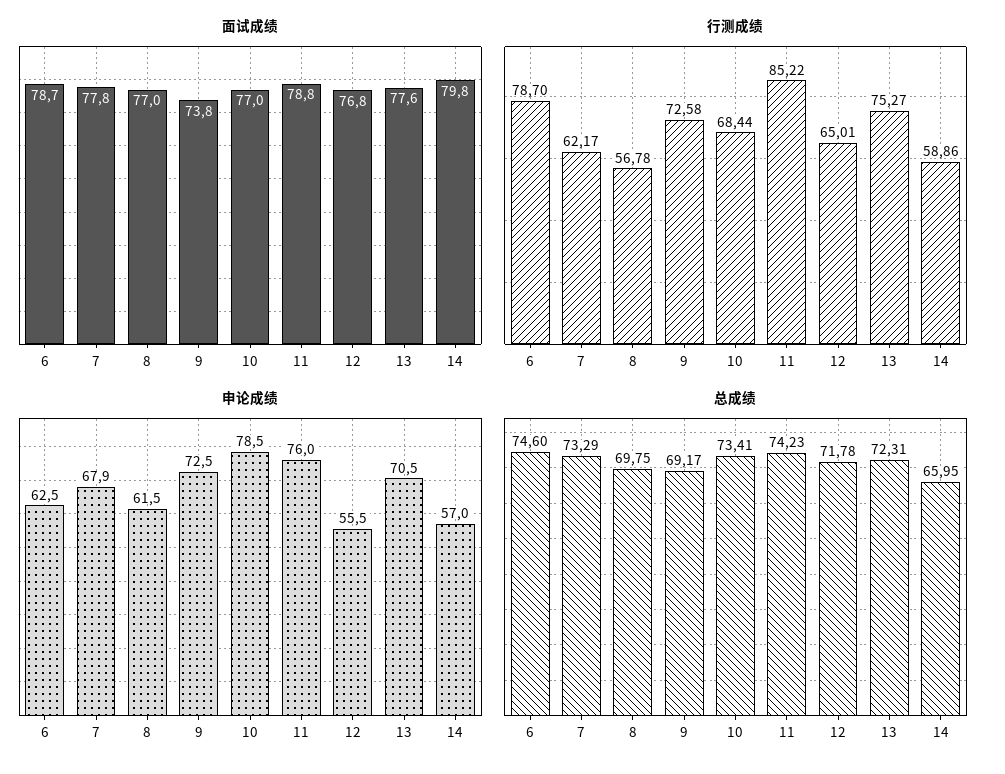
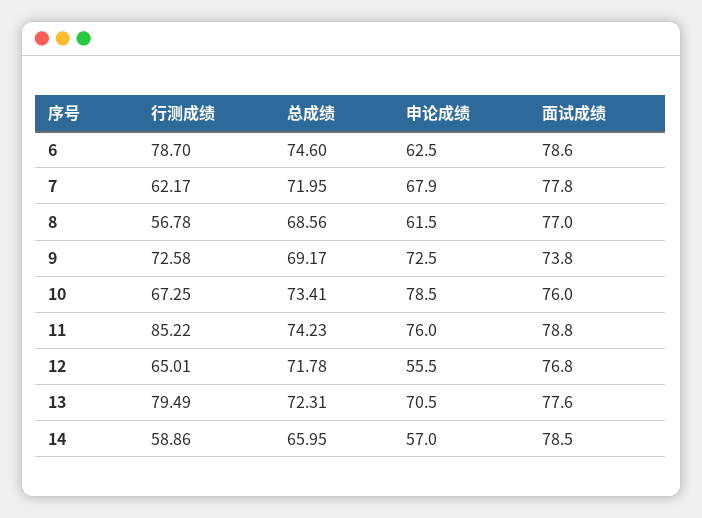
  {
    "面试成绩": {
-     "6": 78.7,
+     "6": 78.6,
      "7": 77.8,
      "8": 77,
      "9": 73.8,
-     "10": 77,
+     "10": 76,
      "11": 78.8,
      "12": 76.8,
      "13": 77.6,
-     "14": 79.8
+     "14": 78.5
    },
    "行测成绩": {
      "6": 78.7,
      "7": 62.17,
      "8": 56.78,
      "9": 72.58,
-     "10": 68.44,
+     "10": 67.25,
      "11": 85.22,
      "12": 65.01,
-     "13": 75.27,
+     "13": 79.49,
      "14": 58.86
    },
    "申论成绩": {
      "6": 62.5,
      "7": 67.9,
      "8": 61.5,
      "9": 72.5,
      "10": 78.5,
      "11": 76,
      "12": 55.5,
      "13": 70.5,
      "14": 57
    },
    "总成绩": {
      "6": 74.6,
-     "7": 73.29,
+     "7": 71.95,
-     "8": 69.75,
+     "8": 68.56,
      "9": 69.17,
      "10": 73.41,
      "11": 74.23,
      "12": 71.78,
      "13": 72.31,
      "14": 65.95
    }
  }

